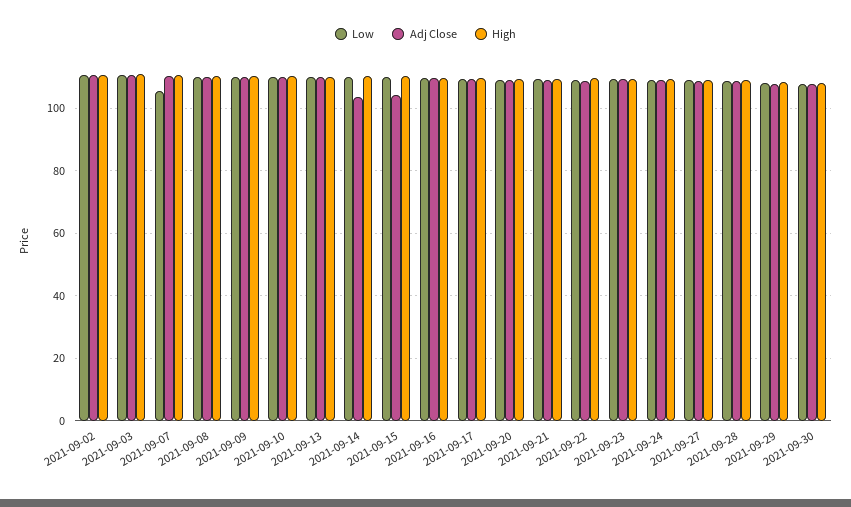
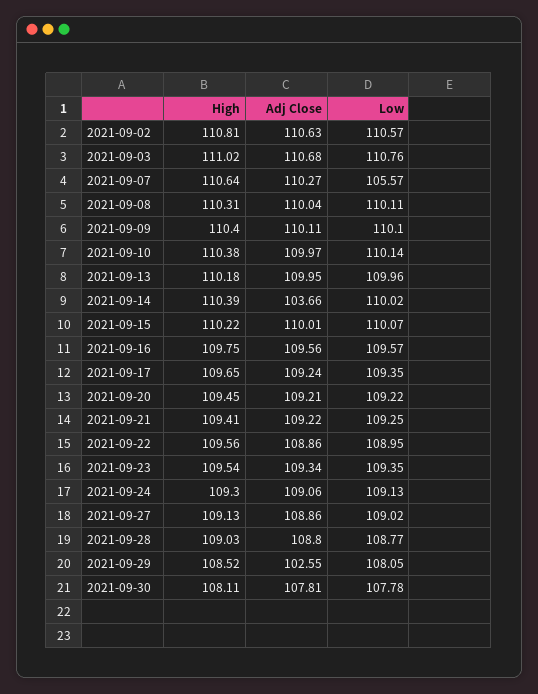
  {
    "Low": {
      "2021-09-02": 110.57,
      "2021-09-03": 110.76,
      "2021-09-07": 105.57,
      "2021-09-08": 110.11,
      "2021-09-09": 110.1,
      "2021-09-10": 110.14,
      "2021-09-13": 109.96,
      "2021-09-14": 110.02,
      "2021-09-15": 110.07,
      "2021-09-16": 109.57,
      "2021-09-17": 109.35,
      "2021-09-20": 109.22,
      "2021-09-21": 109.25,
      "2021-09-22": 108.95,
      "2021-09-23": 109.35,
      "2021-09-24": 109.13,
      "2021-09-27": 109.02,
      "2021-09-28": 108.77,
      "2021-09-29": 108.05,
      "2021-09-30": 107.78
    },
    "Adj Close": {
      "2021-09-02": 110.63,
      "2021-09-03": 110.68,
      "2021-09-07": 110.27,
      "2021-09-08": 110.04,
      "2021-09-09": 110.11,
      "2021-09-10": 109.97,
      "2021-09-13": 109.95,
      "2021-09-14": 103.66,
-     "2021-09-15": 104,
+     "2021-09-15": 110.01,
      "2021-09-16": 109.56,
      "2021-09-17": 109.24,
      "2021-09-20": 109.21,
      "2021-09-21": 109.22,
      "2021-09-22": 108.86,
      "2021-09-23": 109.34,
      "2021-09-24": 109.06,
      "2021-09-27": 108.86,
      "2021-09-28": 108.8,
-     "2021-09-29": 108,
+     "2021-09-29": 102.55,
      "2021-09-30": 107.81
    },
    "High": {
      "2021-09-02": 110.81,
      "2021-09-03": 111.02,
      "2021-09-07": 110.64,
      "2021-09-08": 110.31,
      "2021-09-09": 110.4,
      "2021-09-10": 110.38,
      "2021-09-13": 110.18,
      "2021-09-14": 110.39,
      "2021-09-15": 110.22,
      "2021-09-16": 109.75,
      "2021-09-17": 109.65,
      "2021-09-20": 109.45,
      "2021-09-21": 109.41,
      "2021-09-22": 109.56,
      "2021-09-23": 109.54,
      "2021-09-24": 109.3,
      "2021-09-27": 109.13,
      "2021-09-28": 109.03,
      "2021-09-29": 108.52,
      "2021-09-30": 108.11
    }
  }

